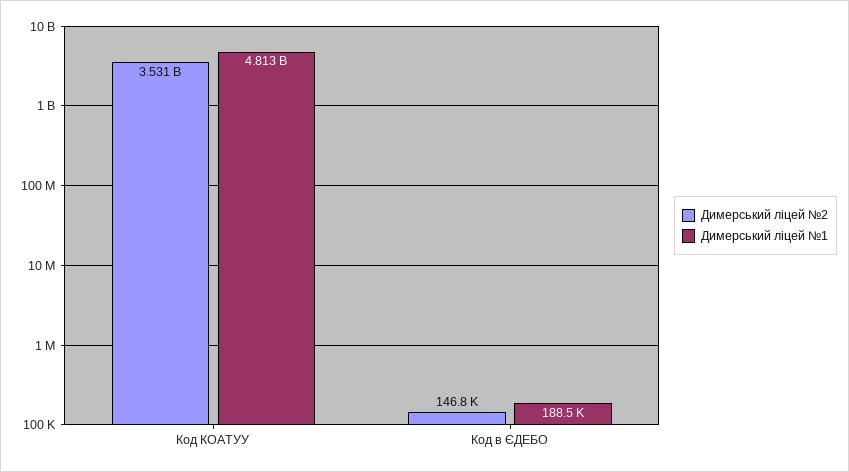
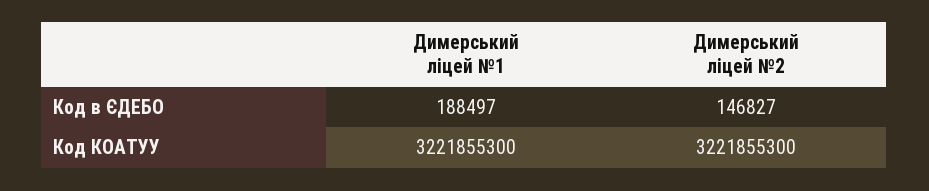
  {
    "Димерський ліцей №2": {
-     "Код КОАТУУ": 3531000000,
+     "Код КОАТУУ": 3221855300,
      "Код в ЄДЕБО": 146827
    },
    "Димерський ліцей №1": {
-     "Код КОАТУУ": 4813000000,
+     "Код КОАТУУ": 3221855300,
      "Код в ЄДЕБО": 188497
    }
  }

